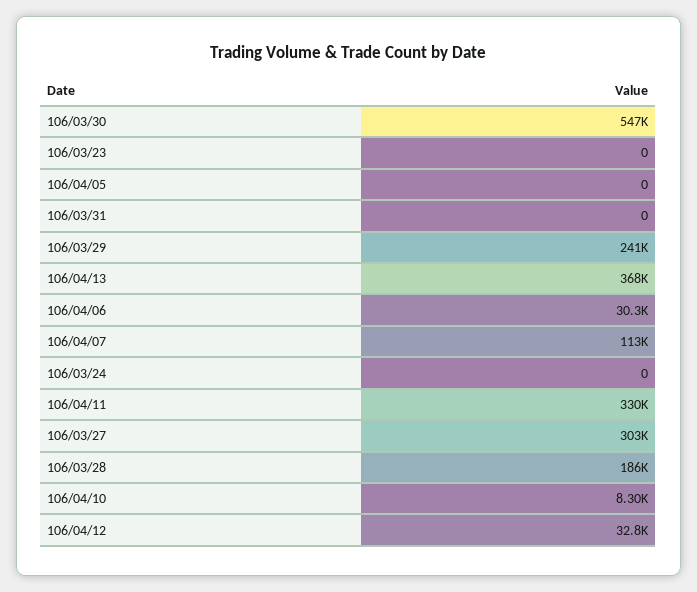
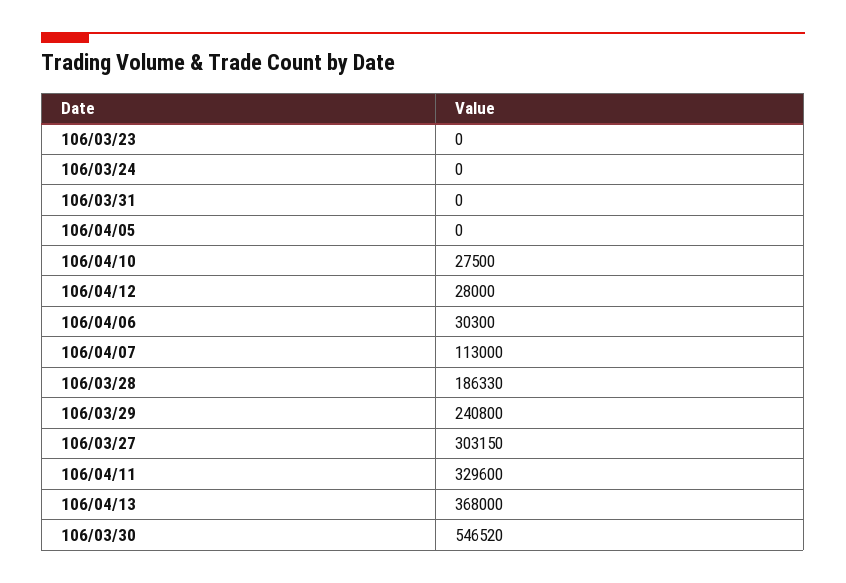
  {
    "106/03/30": 546520,
    "106/03/23": 0,
    "106/04/05": 0,
    "106/03/31": 0,
    "106/03/29": 240800,
    "106/04/13": 368000,
    "106/04/06": 30300,
    "106/04/07": 113000,
    "106/03/24": 0,
    "106/04/11": 329600,
    "106/03/27": 303150,
    "106/03/28": 186330,
-   "106/04/10": 8300,
+   "106/04/10": 27500,
-   "106/04/12": 32800
+   "106/04/12": 28000
  }

